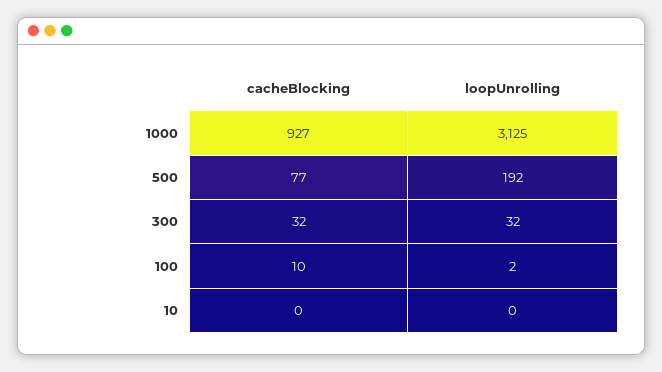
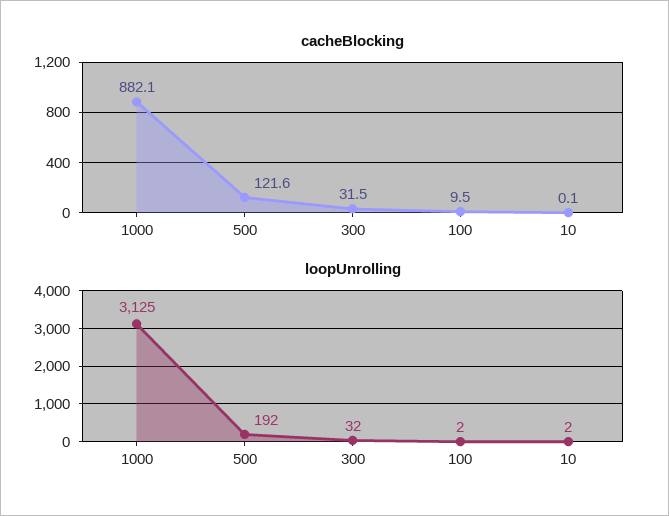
  {
    "cacheBlocking": {
-     "1000": 927,
+     "1000": 882.1,
-     "500": 77,
+     "500": 121.6,
      "300": 31.5,
      "100": 9.5,
      "10": 0.1
    },
    "loopUnrolling": {
      "1000": 3125,
      "500": 192,
      "300": 32,
      "100": 2,
-     "10": 0
+     "10": 2
    }
  }

